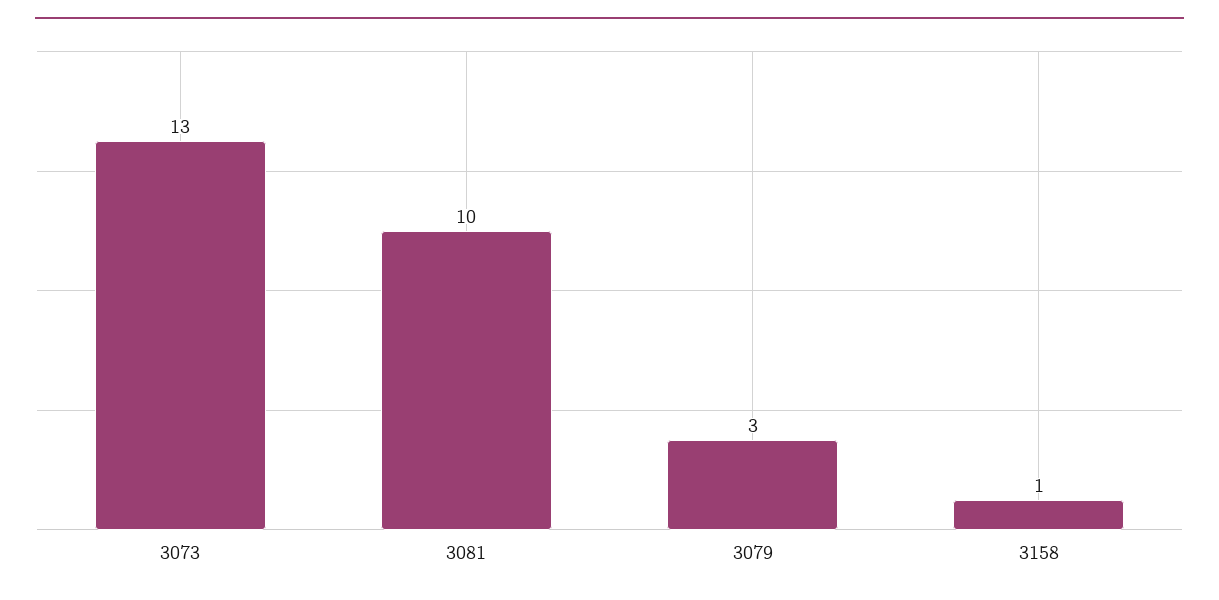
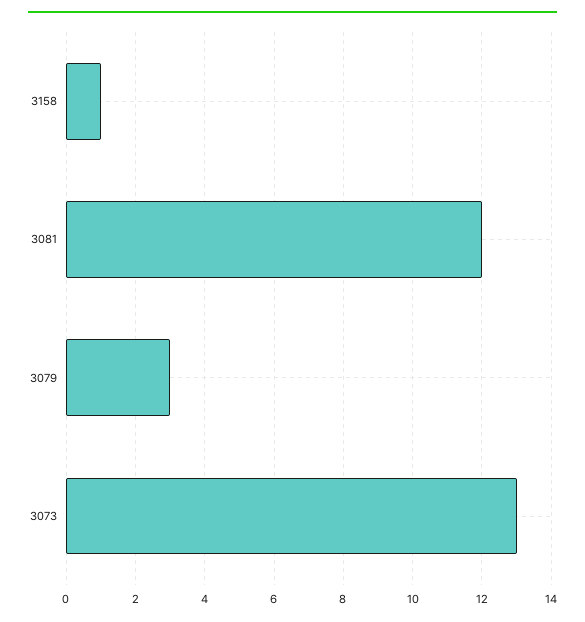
  {
    "3073": 13,
-   "3081": 10,
+   "3081": 12,
    "3079": 3,
    "3158": 1
  }

